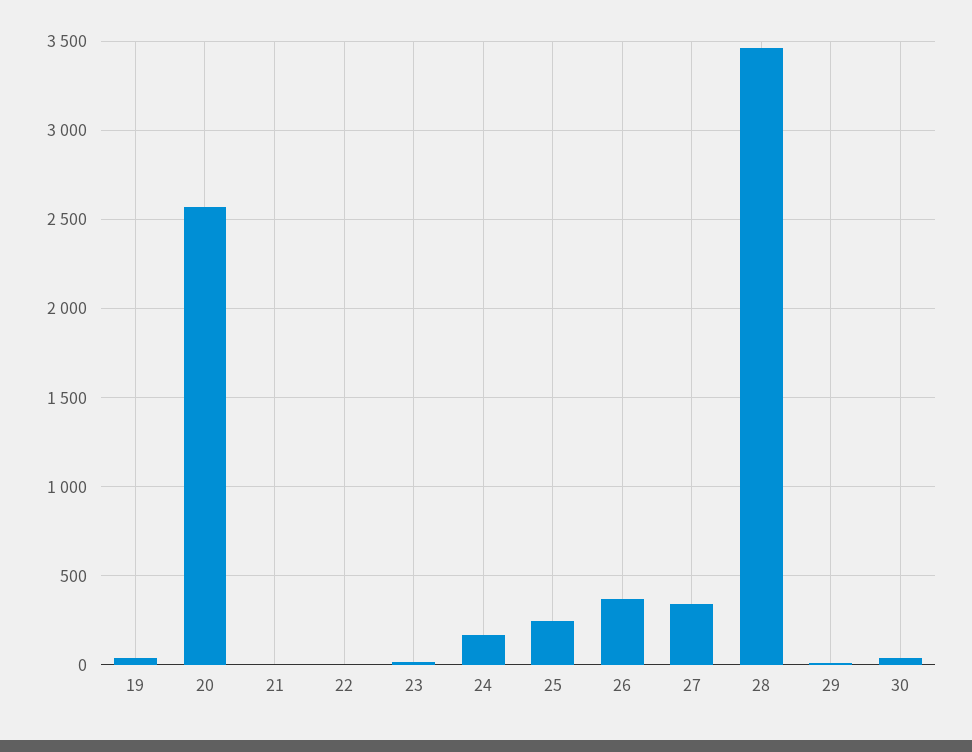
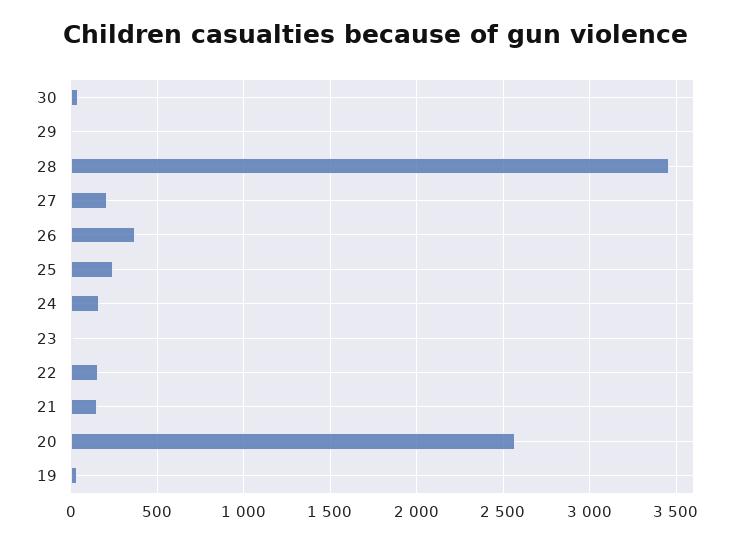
  {
    "19": 50,
    "20": 2550,
-   "21": 0,
+   "21": 150,
-   "22": 0,
+   "22": 150,
    "23": 0,
    "24": 150,
    "25": 250,
    "26": 350,
-   "27": 350,
+   "27": 200,
    "28": 3450,
    "29": 0,
    "30": 50
  }

